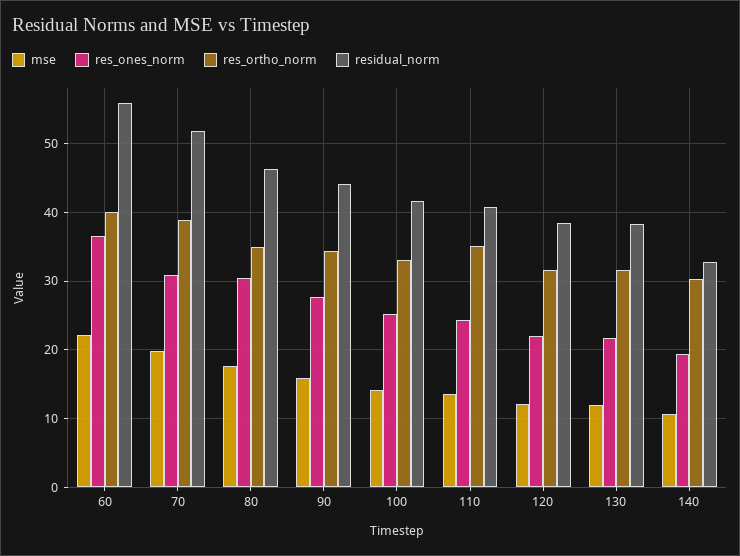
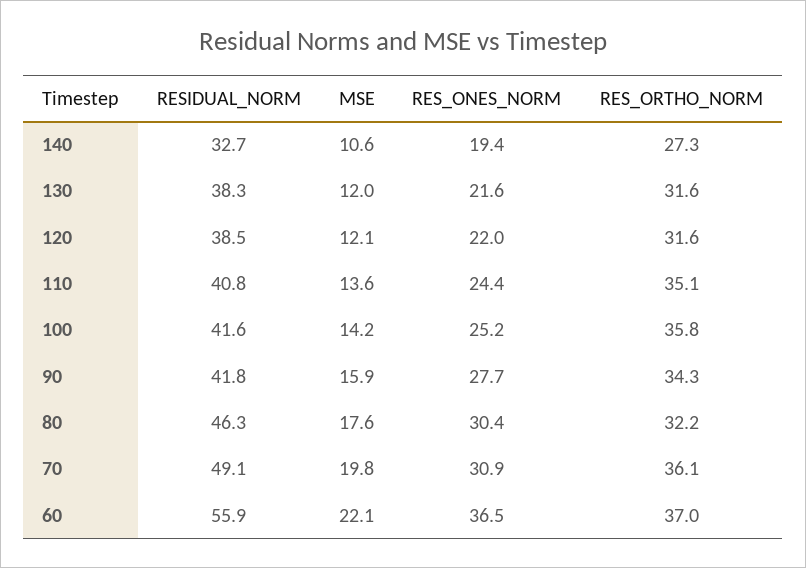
  {
    "mse": {
      "60": 22.1,
      "70": 19.8,
      "80": 17.6,
      "90": 15.9,
      "100": 14.2,
      "110": 13.6,
      "120": 12.1,
      "130": 12,
      "140": 10.6
    },
    "res_ones_norm": {
      "60": 36.5,
      "70": 30.9,
      "80": 30.4,
      "90": 27.7,
      "100": 25.2,
      "110": 24.4,
      "120": 22,
      "130": 21.6,
      "140": 19.4
    },
    "res_ortho_norm": {
-     "60": 40,
+     "60": 37,
-     "70": 39,
+     "70": 36.1,
-     "80": 35,
+     "80": 32.2,
      "90": 34.3,
-     "100": 33,
+     "100": 35.8,
      "110": 35.1,
      "120": 31.6,
      "130": 31.6,
-     "140": 30
+     "140": 27.3
    },
    "residual_norm": {
      "60": 55.9,
-     "70": 52,
+     "70": 49.1,
      "80": 46.3,
-     "90": 44,
+     "90": 41.8,
      "100": 41.6,
      "110": 40.8,
      "120": 38.5,
      "130": 38.3,
      "140": 32.7
    }
  }

